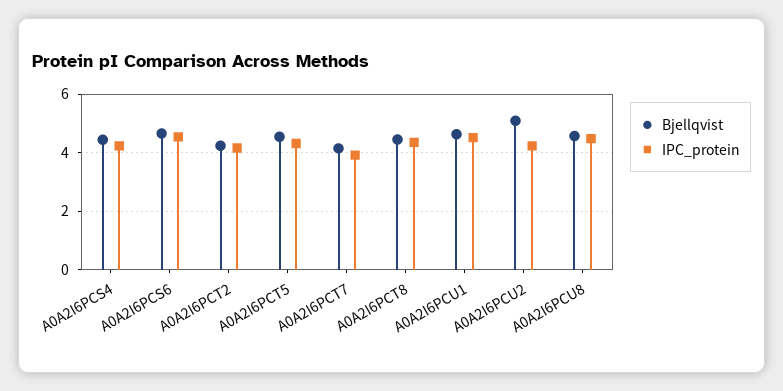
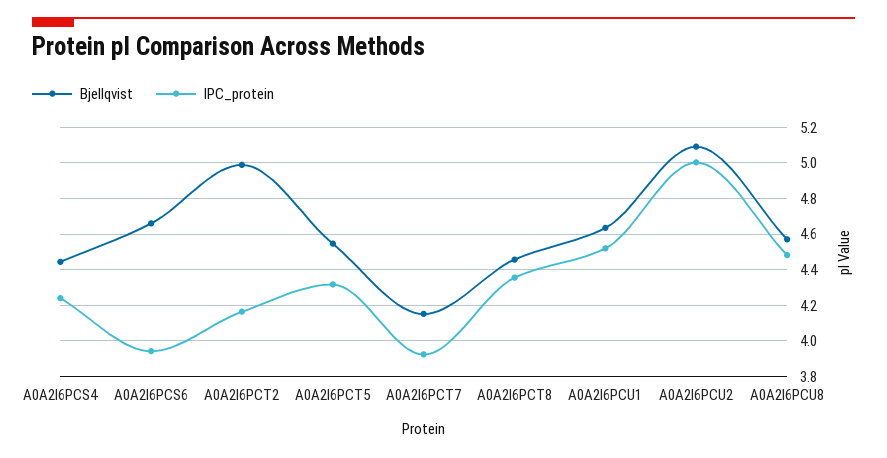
  {
    "Bjellqvist": {
      "A0A2I6PCS4": 4.45,
      "A0A2I6PCS6": 4.65,
-     "A0A2I6PCT2": 4.25,
+     "A0A2I6PCT2": 5,
      "A0A2I6PCT5": 4.55,
      "A0A2I6PCT7": 4.15,
      "A0A2I6PCT8": 4.45,
      "A0A2I6PCU1": 4.65,
      "A0A2I6PCU2": 5.1,
      "A0A2I6PCU8": 4.55
    },
    "IPC_protein": {
      "A0A2I6PCS4": 4.25,
-     "A0A2I6PCS6": 4.5,
+     "A0A2I6PCS6": 3.95,
      "A0A2I6PCT2": 4.15,
      "A0A2I6PCT5": 4.3,
      "A0A2I6PCT7": 3.9,
      "A0A2I6PCT8": 4.35,
      "A0A2I6PCU1": 4.5,
-     "A0A2I6PCU2": 4.25,
+     "A0A2I6PCU2": 5,
      "A0A2I6PCU8": 4.5
    }
  }

